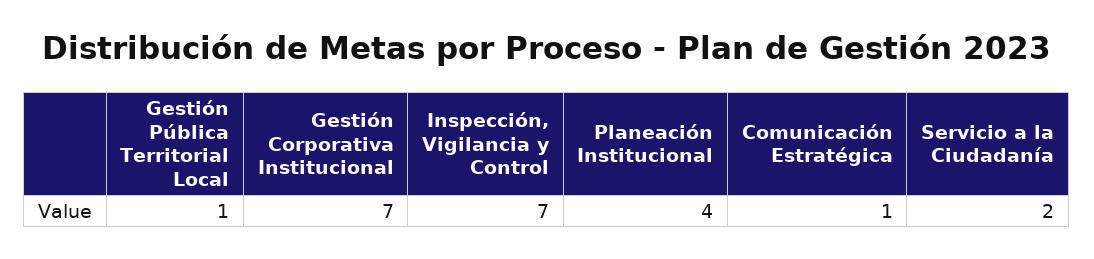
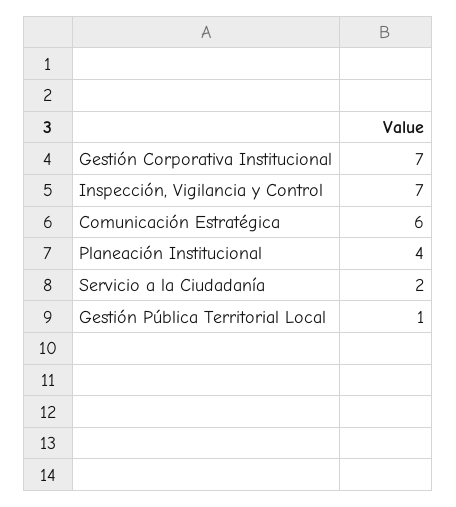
  {
    "Gestión Pública Territorial Local": 1,
    "Gestión Corporativa Institucional": 7,
    "Inspección, Vigilancia y Control": 7,
    "Planeación Institucional": 4,
-   "Comunicación Estratégica": 1,
+   "Comunicación Estratégica": 6,
    "Servicio a la Ciudadanía": 2
  }

